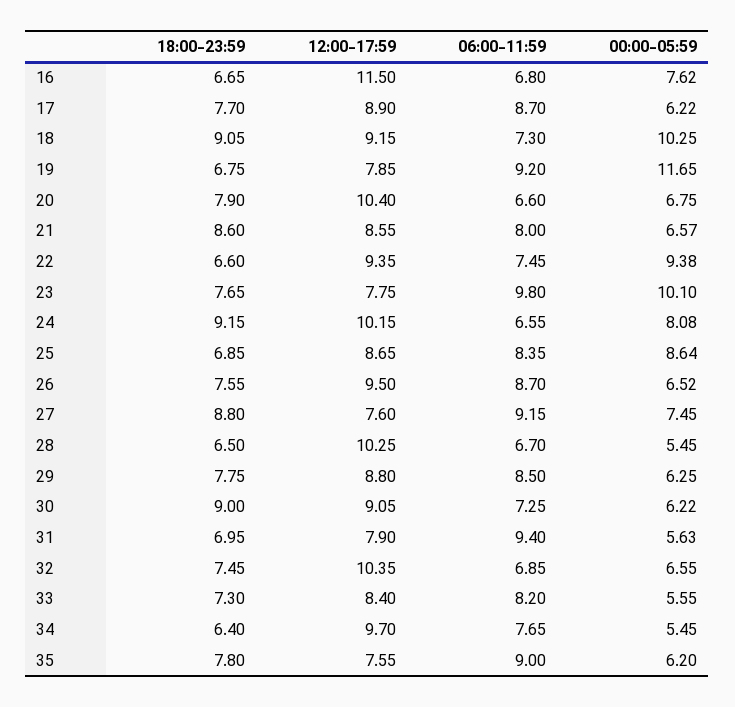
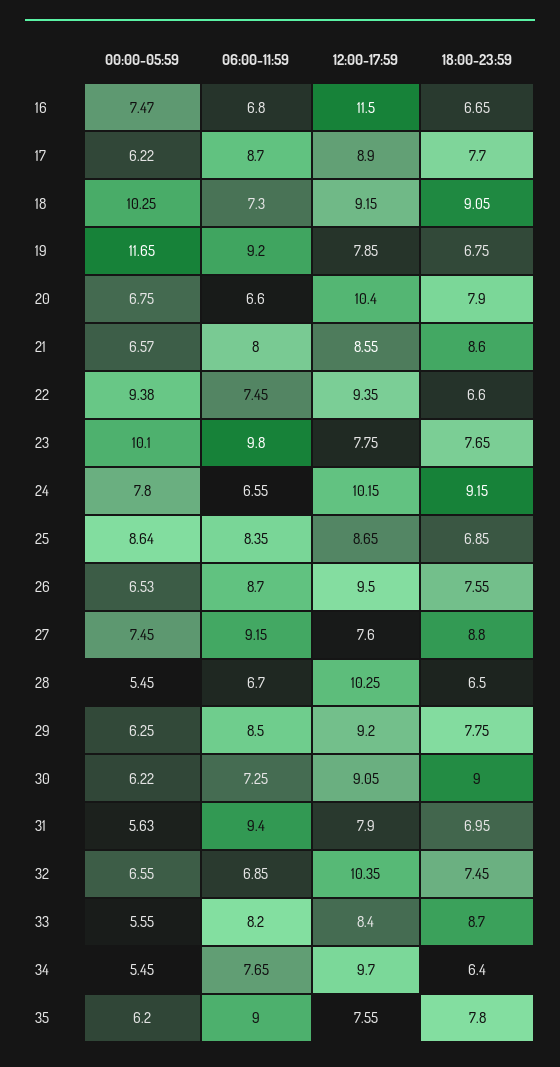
  {
    "18:00-23:59": {
      "16": 6.65,
      "17": 7.7,
      "18": 9.05,
      "19": 6.75,
      "20": 7.9,
      "21": 8.6,
      "22": 6.6,
      "23": 7.65,
      "24": 9.15,
      "25": 6.85,
      "26": 7.55,
      "27": 8.8,
      "28": 6.5,
      "29": 7.75,
      "30": 9,
      "31": 6.95,
      "32": 7.45,
-     "33": 7.3,
+     "33": 8.7,
      "34": 6.4,
      "35": 7.8
    },
    "12:00-17:59": {
      "16": 11.5,
      "17": 8.9,
      "18": 9.15,
      "19": 7.85,
      "20": 10.4,
      "21": 8.55,
      "22": 9.35,
      "23": 7.75,
      "24": 10.15,
      "25": 8.65,
      "26": 9.5,
      "27": 7.6,
      "28": 10.25,
-     "29": 8.8,
+     "29": 9.2,
      "30": 9.05,
      "31": 7.9,
      "32": 10.35,
      "33": 8.4,
      "34": 9.7,
      "35": 7.55
    },
    "06:00-11:59": {
      "16": 6.8,
      "17": 8.7,
      "18": 7.3,
      "19": 9.2,
      "20": 6.6,
      "21": 8,
      "22": 7.45,
      "23": 9.8,
      "24": 6.55,
      "25": 8.35,
      "26": 8.7,
      "27": 9.15,
      "28": 6.7,
      "29": 8.5,
      "30": 7.25,
      "31": 9.4,
      "32": 6.85,
      "33": 8.2,
      "34": 7.65,
      "35": 9
    },
    "00:00-05:59": {
-     "16": 7.62,
+     "16": 7.47,
      "17": 6.22,
      "18": 10.25,
      "19": 11.65,
      "20": 6.75,
      "21": 6.57,
      "22": 9.38,
      "23": 10.1,
-     "24": 8.08,
+     "24": 7.8,
      "25": 8.64,
-     "26": 6.52,
+     "26": 6.53,
      "27": 7.45,
      "28": 5.45,
      "29": 6.25,
      "30": 6.22,
      "31": 5.63,
      "32": 6.55,
      "33": 5.55,
      "34": 5.45,
      "35": 6.2
    }
  }

